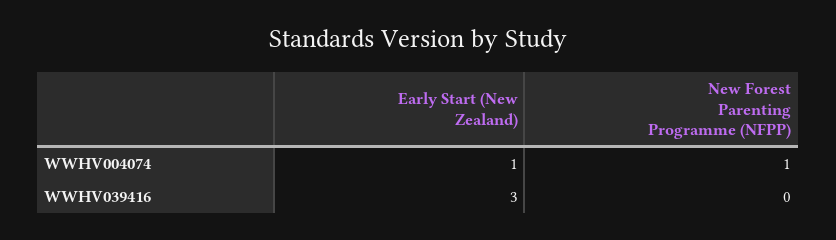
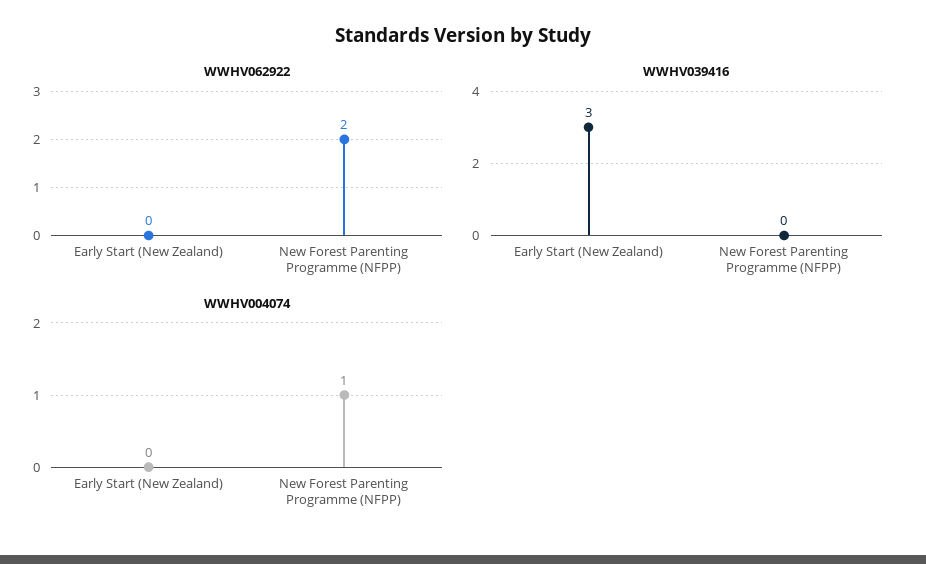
  {
    "WWHV004074": {
-     "Early Start (New Zealand)": 1,
+     "Early Start (New Zealand)": 0,
      "New Forest Parenting Programme (NFPP)": 1
    },
    "WWHV039416": {
      "Early Start (New Zealand)": 3,
      "New Forest Parenting Programme (NFPP)": 0
-   }
+   },
+   "WWHV062922": {
+     "Early Start (New Zealand)": 0,
+     "New Forest Parenting Programme (NFPP)": 2
+   }
  }

